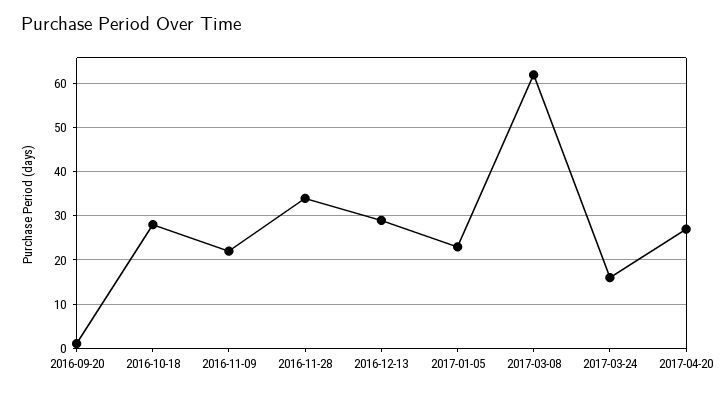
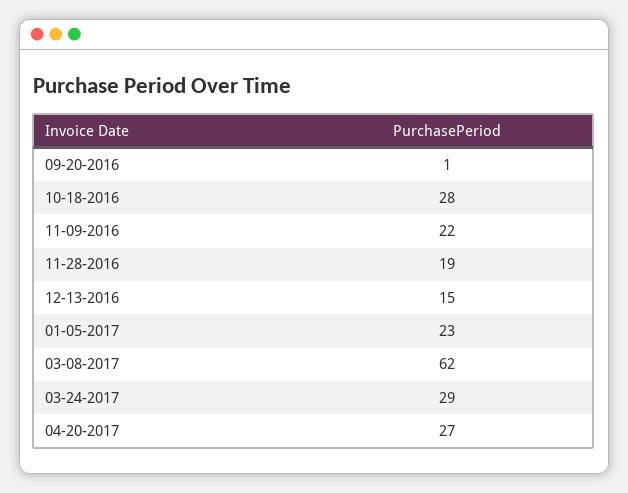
  {
    "2016-09-20": 1,
    "2016-10-18": 28,
    "2016-11-09": 22,
-   "2016-11-28": 35,
+   "2016-11-28": 19,
-   "2016-12-13": 30,
+   "2016-12-13": 15,
    "2017-01-05": 23,
    "2017-03-08": 62,
-   "2017-03-24": 15,
+   "2017-03-24": 29,
    "2017-04-20": 27
  }

